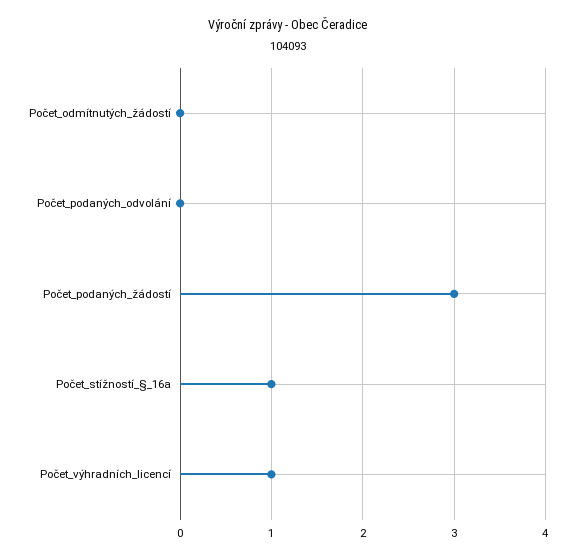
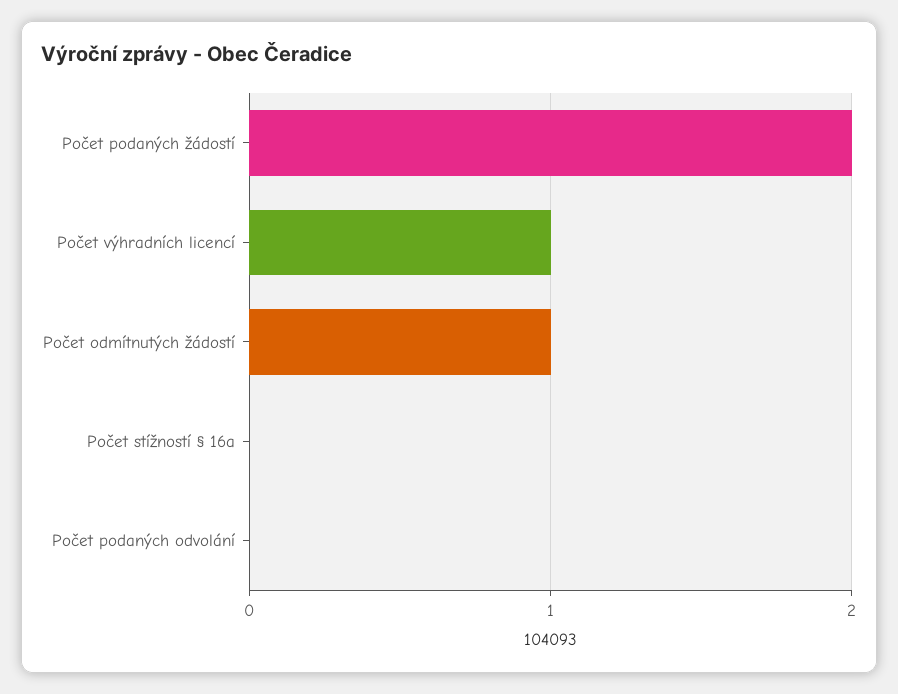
  {
-   "Počet_odmítnutých_žádostí": 0,
+   "Počet_odmítnutých_žádostí": 1,
    "Počet_podaných_odvolání": 0,
-   "Počet_podaných_žádostí": 3,
+   "Počet_podaných_žádostí": 2,
-   "Počet_stížností_§_16a": 1,
+   "Počet_stížností_§_16a": 0,
    "Počet_výhradních_licencí": 1
  }

